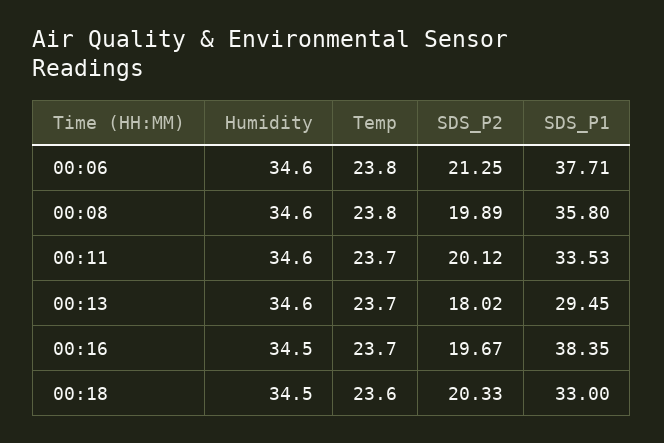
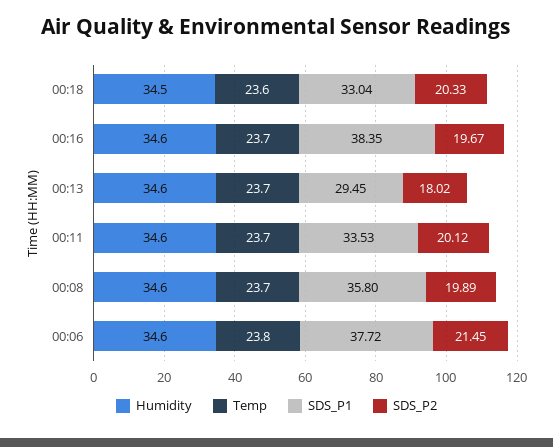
  {
    "Humidity": {
      "00:06": 34.6,
      "00:08": 34.6,
      "00:11": 34.6,
      "00:13": 34.6,
-     "00:16": 34.5,
+     "00:16": 34.6,
      "00:18": 34.5
    },
    "Temp": {
      "00:06": 23.8,
-     "00:08": 23.8,
+     "00:08": 23.7,
      "00:11": 23.7,
      "00:13": 23.7,
      "00:16": 23.7,
      "00:18": 23.6
    },
    "SDS_P2": {
-     "00:06": 21.25,
+     "00:06": 21.45,
      "00:08": 19.89,
      "00:11": 20.12,
      "00:13": 18.02,
      "00:16": 19.67,
      "00:18": 20.33
    },
    "SDS_P1": {
-     "00:06": 37.71,
+     "00:06": 37.72,
      "00:08": 35.8,
      "00:11": 33.53,
      "00:13": 29.45,
      "00:16": 38.35,
-     "00:18": 33
+     "00:18": 33.04
    }
  }

